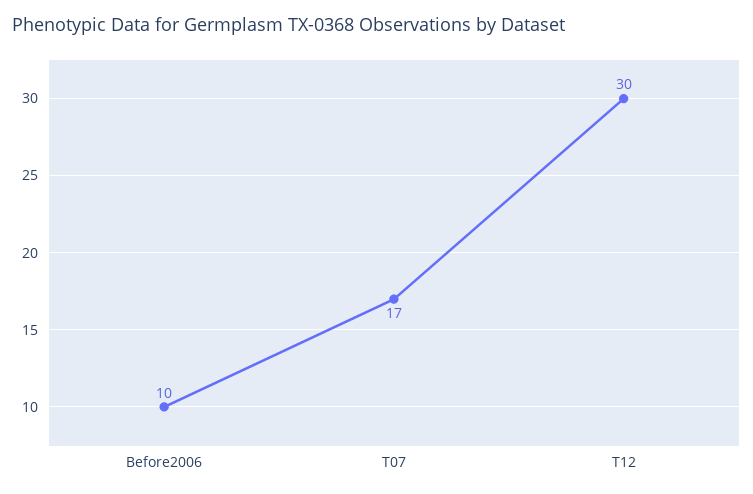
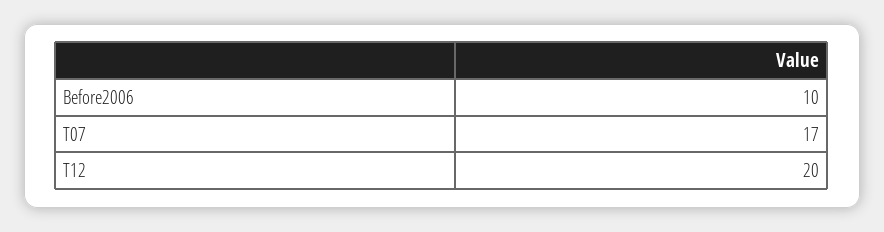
  {
    "Before2006": 10,
    "T07": 17,
-   "T12": 30
+   "T12": 20
  }

